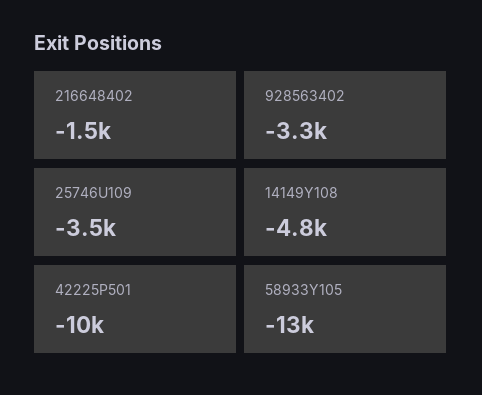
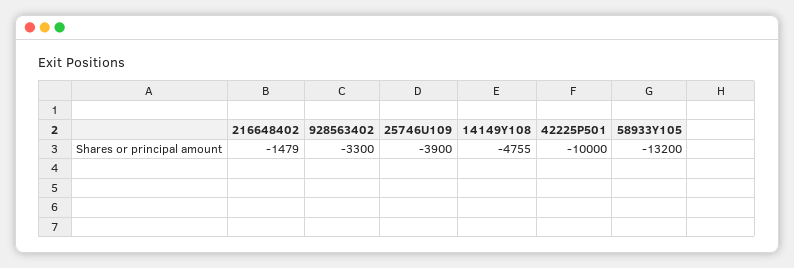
  {
    "216648402": -1479,
    "928563402": -3300,
-   "25746U109": -3500,
+   "25746U109": -3900,
    "14149Y108": -4755,
    "42225P501": -10000,
    "58933Y105": -13200
  }

